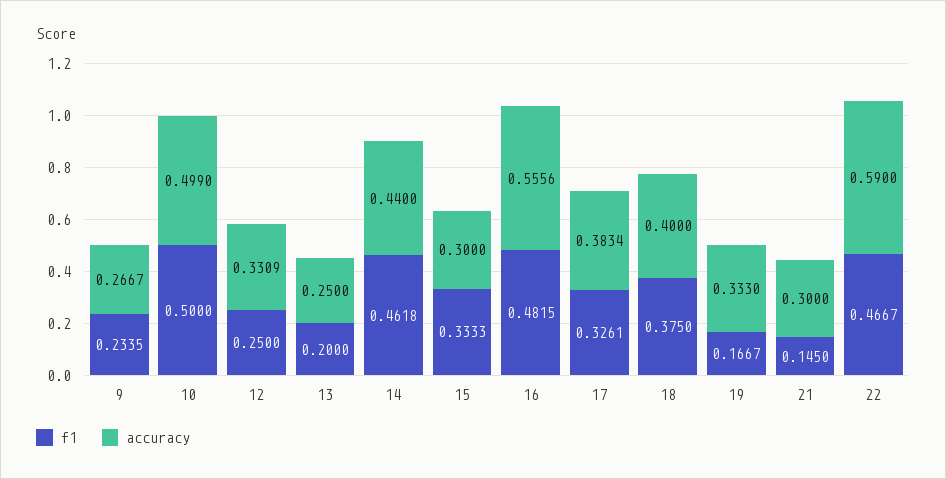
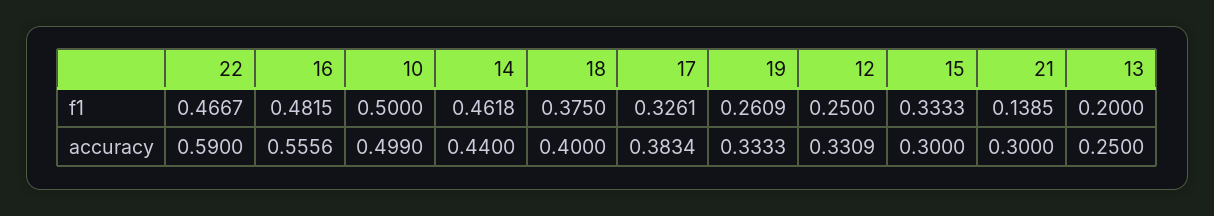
  {
    "f1": {
-     "9": 0.2335,
      "10": 0.5,
      "12": 0.25,
      "13": 0.2,
      "14": 0.4618,
      "15": 0.3333,
      "16": 0.4815,
      "17": 0.3261,
      "18": 0.375,
-     "19": 0.1667,
+     "19": 0.2609,
-     "21": 0.145,
+     "21": 0.1385,
      "22": 0.4667
    },
    "accuracy": {
-     "9": 0.2667,
      "10": 0.499,
      "12": 0.3309,
      "13": 0.25,
      "14": 0.44,
      "15": 0.3,
      "16": 0.5556,
      "17": 0.3834,
      "18": 0.4,
-     "19": 0.333,
+     "19": 0.3333,
      "21": 0.3,
      "22": 0.59
    }
  }

